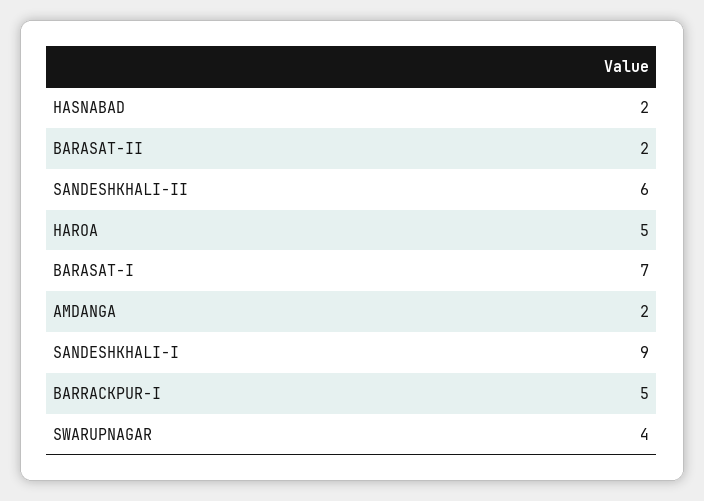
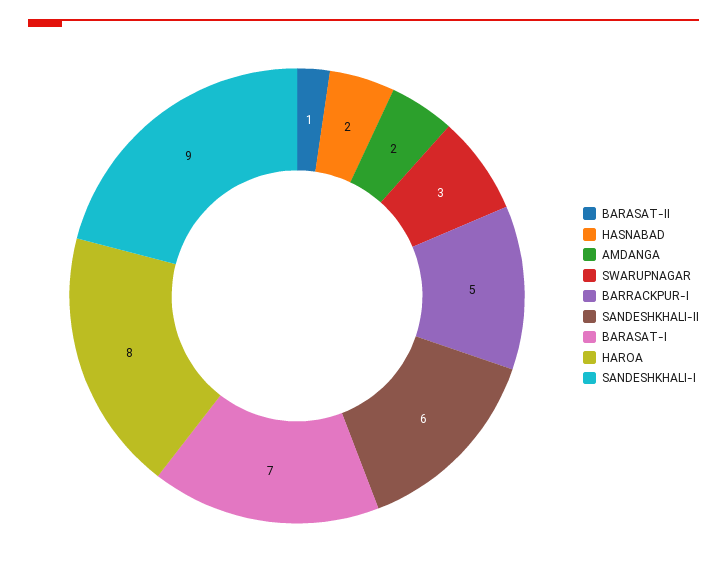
  {
    "HASNABAD": 2,
-   "BARASAT-II": 2,
+   "BARASAT-II": 1,
    "SANDESHKHALI-II": 6,
-   "HAROA": 5,
+   "HAROA": 8,
    "BARASAT-I": 7,
    "AMDANGA": 2,
    "SANDESHKHALI-I": 9,
    "BARRACKPUR-I": 5,
-   "SWARUPNAGAR": 4
+   "SWARUPNAGAR": 3
  }

